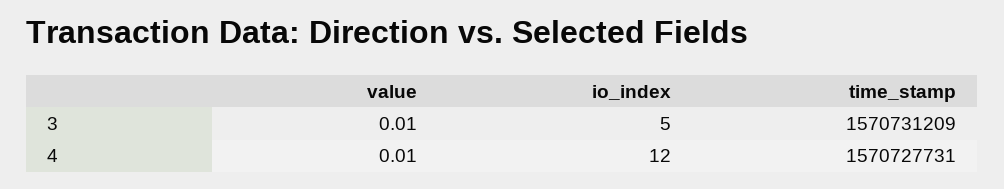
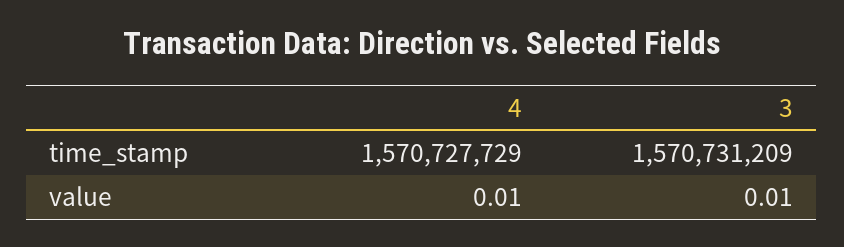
  {
    "value": {
      "3": 0.01,
      "4": 0.01
    },
-   "io_index": {
-     "3": 5,
-     "4": 12
-   },
    "time_stamp": {
      "3": 1570731209,
-     "4": 1570727731
+     "4": 1570727729
    }
  }

